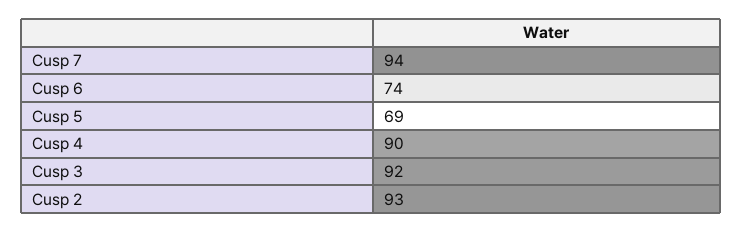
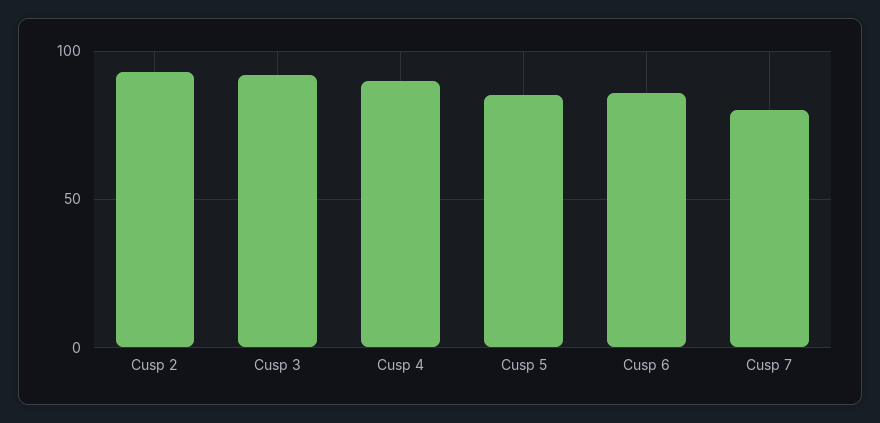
  {
-   "Cusp 7": 94,
+   "Cusp 7": 80,
-   "Cusp 6": 74,
+   "Cusp 6": 85,
-   "Cusp 5": 69,
+   "Cusp 5": 85,
    "Cusp 4": 90,
    "Cusp 3": 92,
    "Cusp 2": 93
  }

